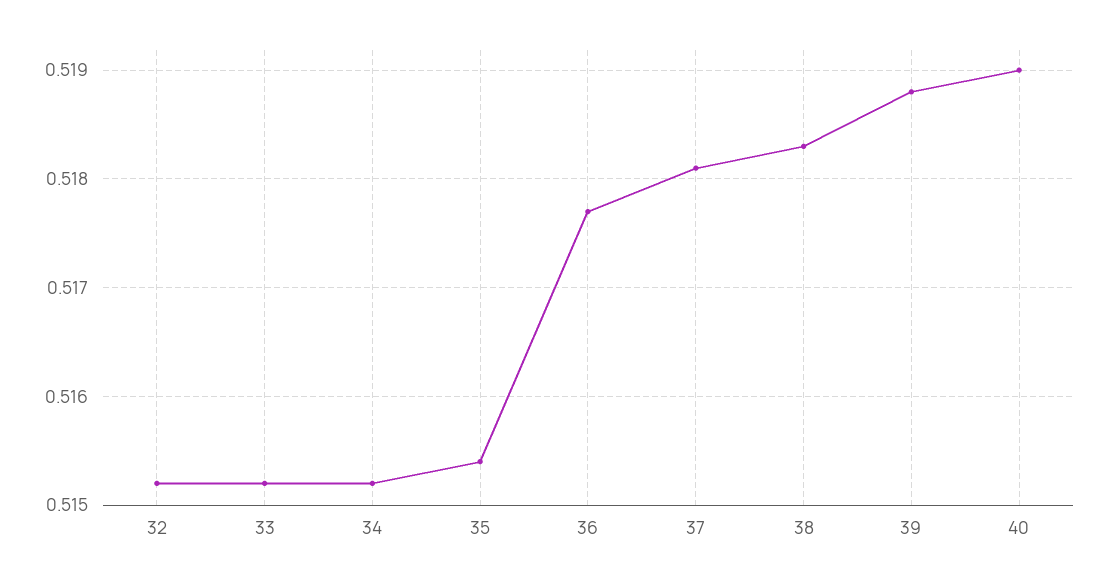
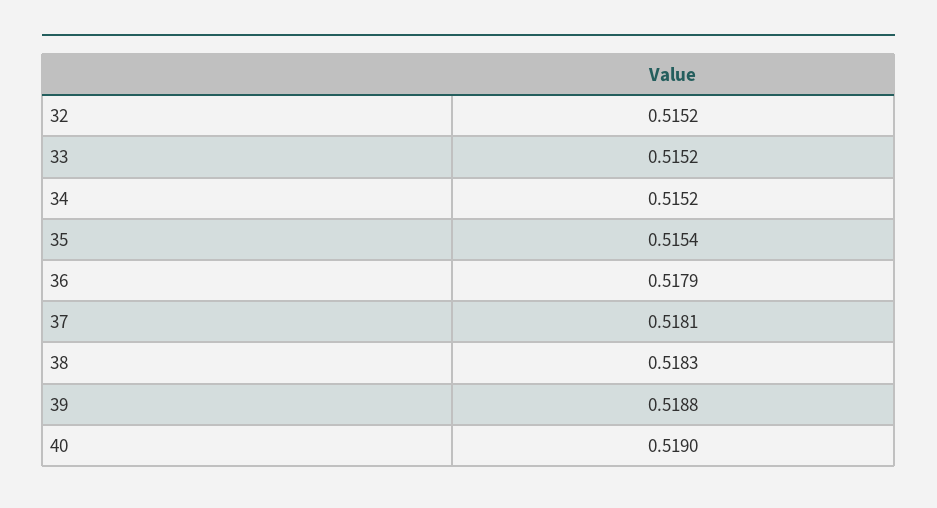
  {
    "32": 0.5152,
    "33": 0.5152,
    "34": 0.5152,
    "35": 0.5154,
-   "36": 0.5177,
+   "36": 0.5179,
    "37": 0.5181,
    "38": 0.5183,
    "39": 0.5188,
    "40": 0.519
  }

